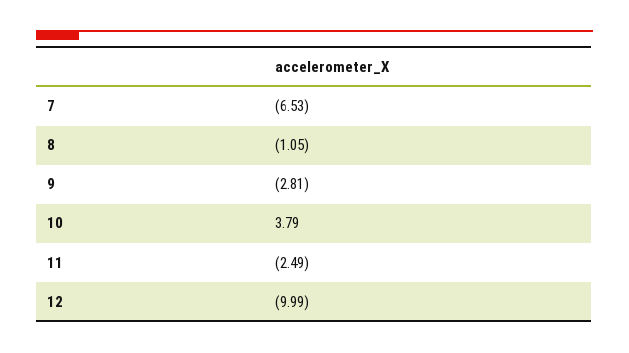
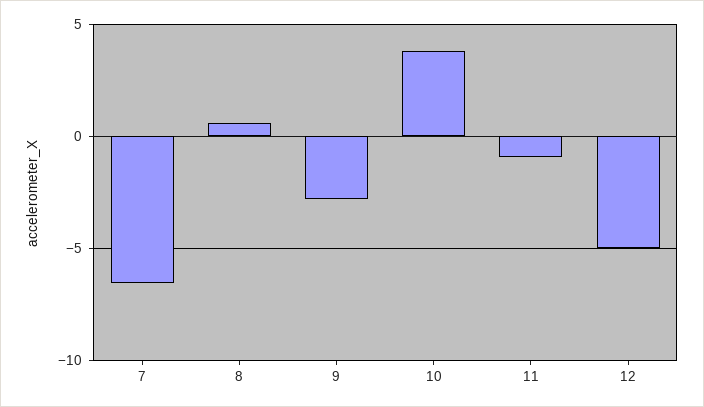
  {
    "7": -6.53,
-   "8": -1.05,
+   "8": 0.5,
    "9": -2.81,
    "10": 3.79,
-   "11": -2.49,
+   "11": -1,
-   "12": -9.99
+   "12": -5
  }

